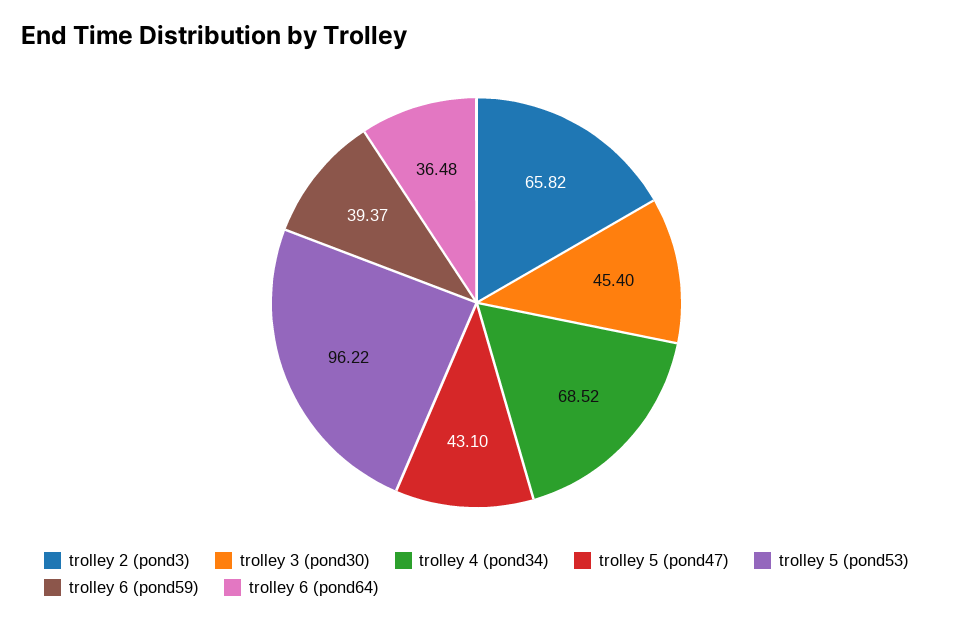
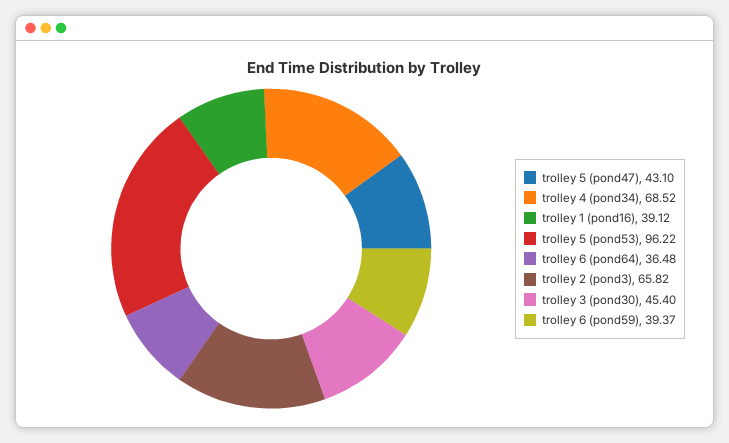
  {
    "trolley 2 (pond3)": 65.82,
    "trolley 3 (pond30)": 45.4,
    "trolley 4 (pond34)": 68.52,
    "trolley 5 (pond47)": 43.1,
    "trolley 5 (pond53)": 96.22,
    "trolley 6 (pond59)": 39.37,
-   "trolley 6 (pond64)": 36.48
+   "trolley 6 (pond64)": 36.48,
+   "trolley 1 (pond16)": 39.12
  }

